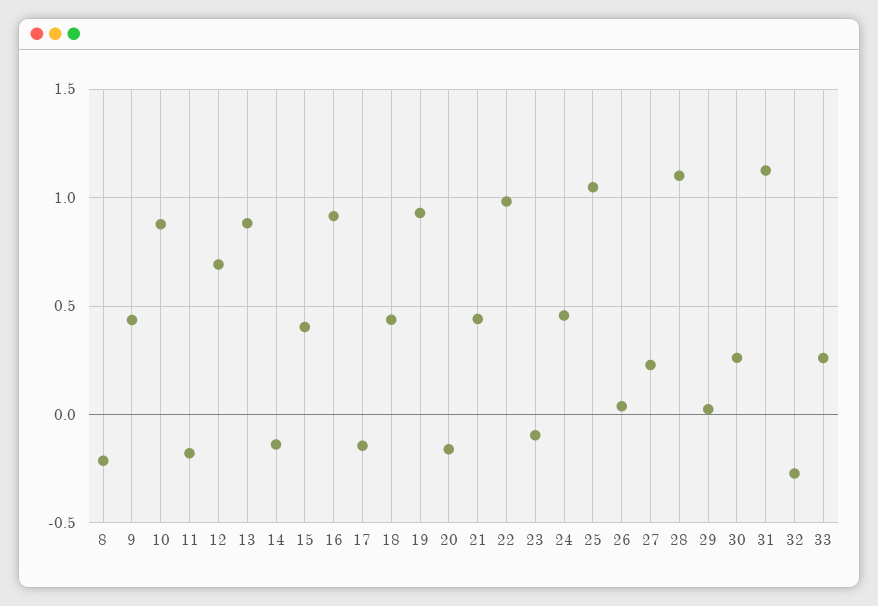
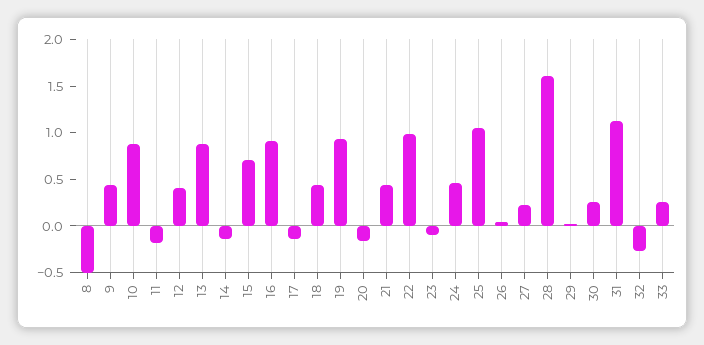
  {
-   "8": -0.2,
+   "8": -0.5,
    "9": 0.45,
    "10": 0.9,
    "11": -0.2,
-   "12": 0.7,
+   "12": 0.4,
    "13": 0.9,
    "14": -0.15,
-   "15": 0.4,
+   "15": 0.7,
    "16": 0.9,
    "17": -0.15,
    "18": 0.45,
    "19": 0.95,
    "20": -0.15,
    "21": 0.45,
    "22": 1,
    "23": -0.1,
    "24": 0.45,
    "25": 1.05,
    "26": 0.05,
    "27": 0.25,
-   "28": 1.1,
+   "28": 1.6,
    "29": 0,
    "30": 0.25,
    "31": 1.15,
    "32": -0.25,
    "33": 0.25
  }

